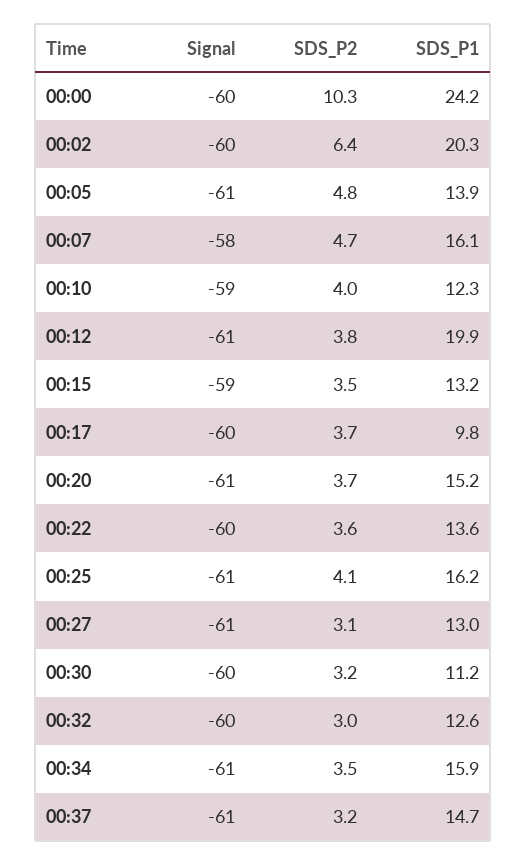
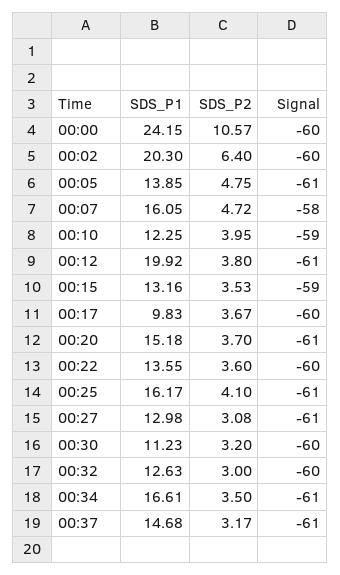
  {
    "Signal": {
      "00:00": -60,
      "00:02": -60,
      "00:05": -61,
      "00:07": -58,
      "00:10": -59,
      "00:12": -61,
      "00:15": -59,
      "00:17": -60,
      "00:20": -61,
      "00:22": -60,
      "00:25": -61,
      "00:27": -61,
      "00:30": -60,
      "00:32": -60,
      "00:34": -61,
      "00:37": -61
    },
    "SDS_P2": {
-     "00:00": 10.3,
+     "00:00": 10.57,
      "00:02": 6.4,
      "00:05": 4.75,
      "00:07": 4.72,
      "00:10": 3.95,
      "00:12": 3.8,
      "00:15": 3.53,
      "00:17": 3.67,
      "00:20": 3.7,
      "00:22": 3.6,
      "00:25": 4.1,
      "00:27": 3.08,
      "00:30": 3.2,
      "00:32": 3,
      "00:34": 3.5,
      "00:37": 3.17
    },
    "SDS_P1": {
      "00:00": 24.15,
      "00:02": 20.3,
      "00:05": 13.85,
      "00:07": 16.05,
      "00:10": 12.25,
      "00:12": 19.92,
      "00:15": 13.16,
      "00:17": 9.83,
      "00:20": 15.18,
      "00:22": 13.55,
      "00:25": 16.17,
      "00:27": 12.98,
      "00:30": 11.23,
      "00:32": 12.63,
-     "00:34": 15.9,
+     "00:34": 16.61,
      "00:37": 14.68
    }
  }

